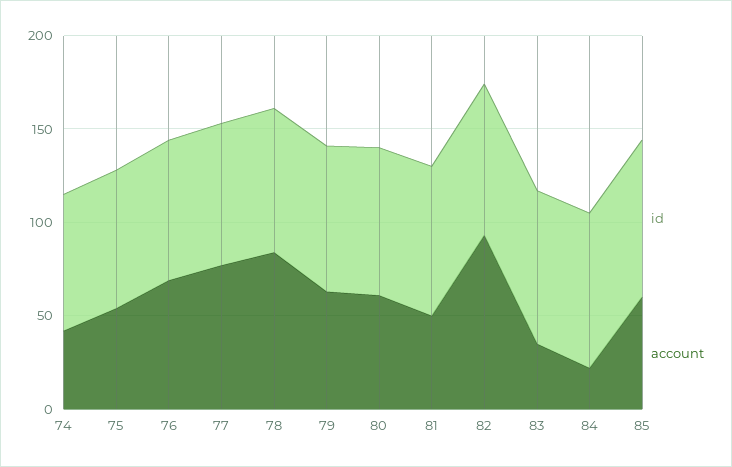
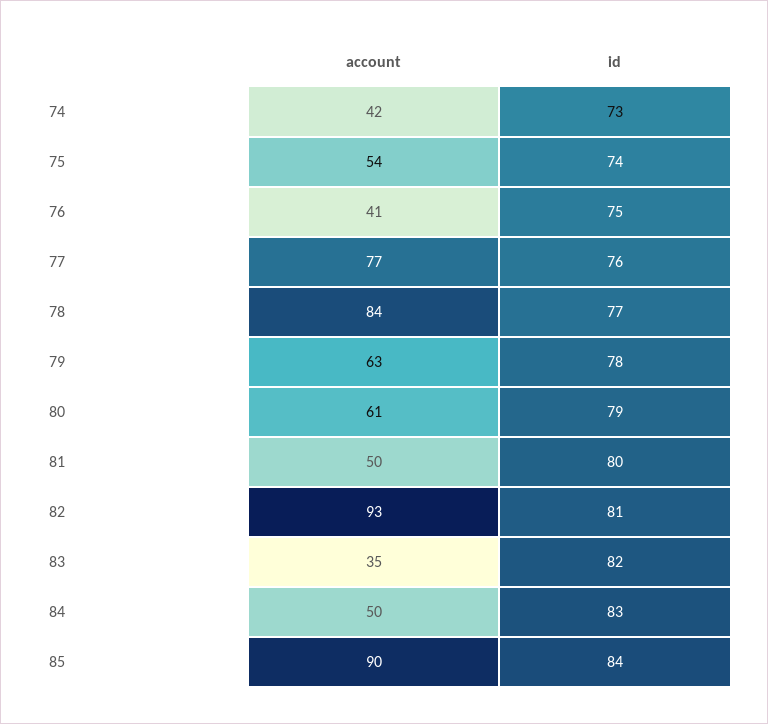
  {
    "id": {
      "74": 73,
      "75": 74,
      "76": 75,
      "77": 76,
      "78": 77,
      "79": 78,
      "80": 79,
      "81": 80,
      "82": 81,
      "83": 82,
      "84": 83,
      "85": 84
    },
    "account": {
      "74": 42,
      "75": 54,
-     "76": 70,
+     "76": 41,
      "77": 77,
      "78": 84,
      "79": 63,
      "80": 61,
      "81": 50,
      "82": 93,
      "83": 35,
-     "84": 20,
+     "84": 50,
-     "85": 60
+     "85": 90
    }
  }

